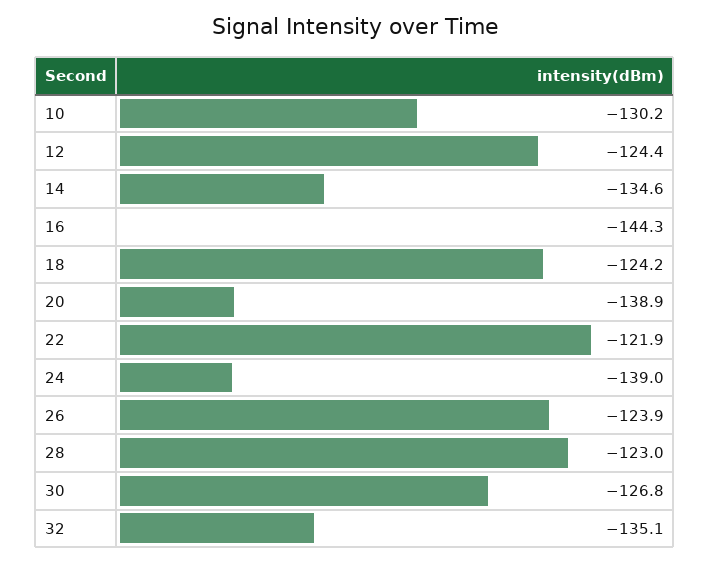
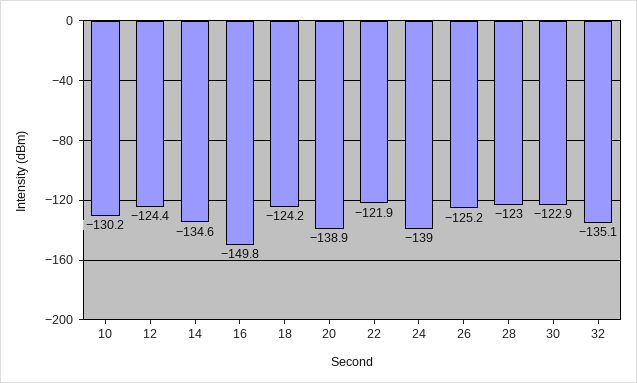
  {
    "10": -130.2,
    "12": -124.4,
    "14": -134.6,
-   "16": -144.3,
+   "16": -149.8,
    "18": -124.2,
    "20": -138.9,
    "22": -121.9,
    "24": -139,
-   "26": -123.9,
+   "26": -125.2,
    "28": -123,
-   "30": -126.8,
+   "30": -122.9,
    "32": -135.1
  }

